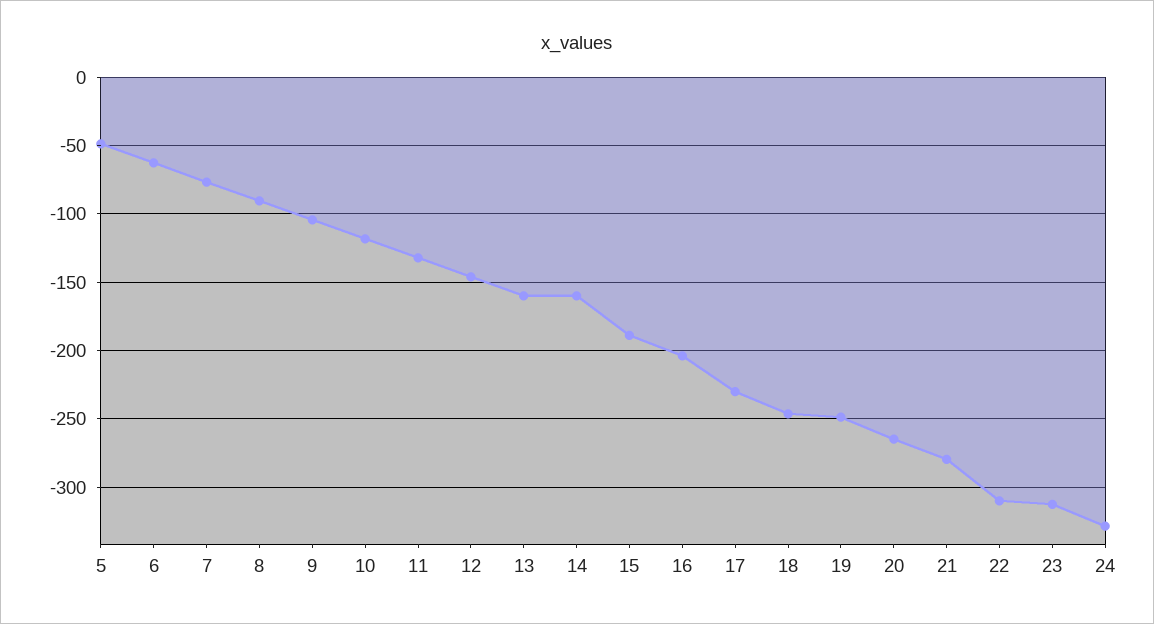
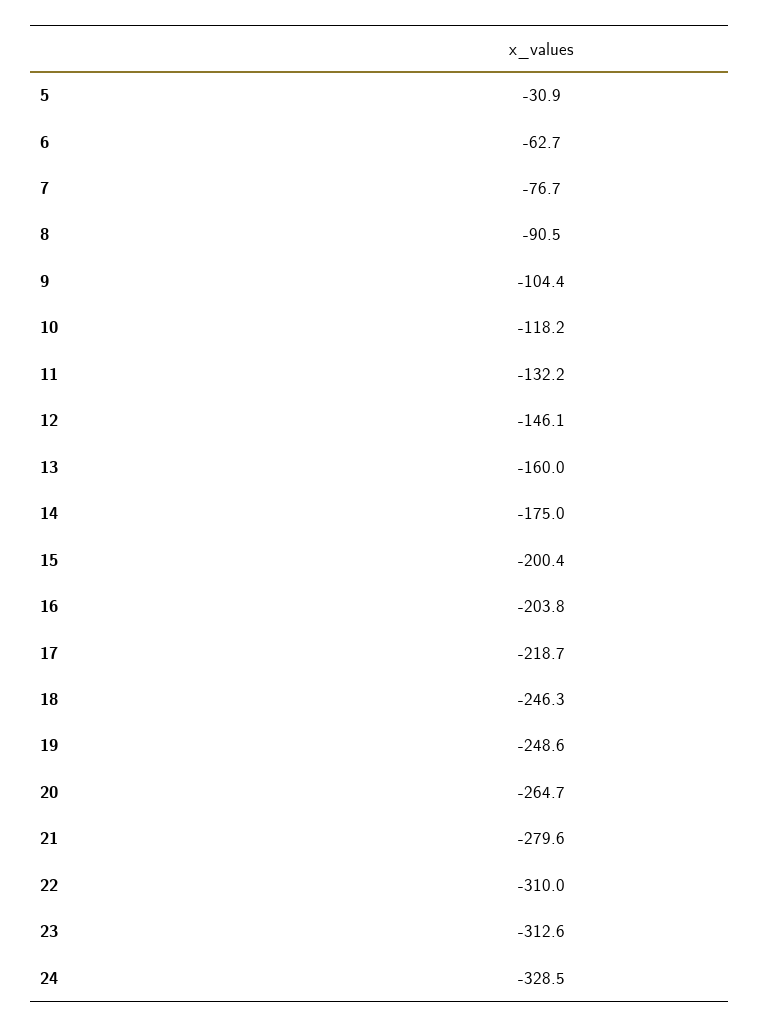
  {
-   "5": -50,
+   "5": -30.9,
    "6": -62.7,
    "7": -76.7,
    "8": -90.5,
    "9": -104.4,
    "10": -118.2,
    "11": -132.2,
    "12": -146.1,
    "13": -160,
-   "14": -160,
+   "14": -175,
-   "15": -190,
+   "15": -200.4,
    "16": -203.8,
-   "17": -230,
+   "17": -218.7,
    "18": -246.3,
    "19": -248.6,
    "20": -264.7,
    "21": -279.6,
    "22": -310,
    "23": -312.6,
    "24": -328.5
  }

